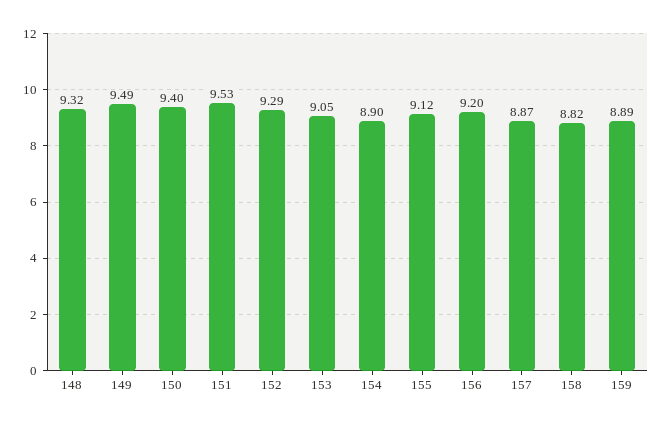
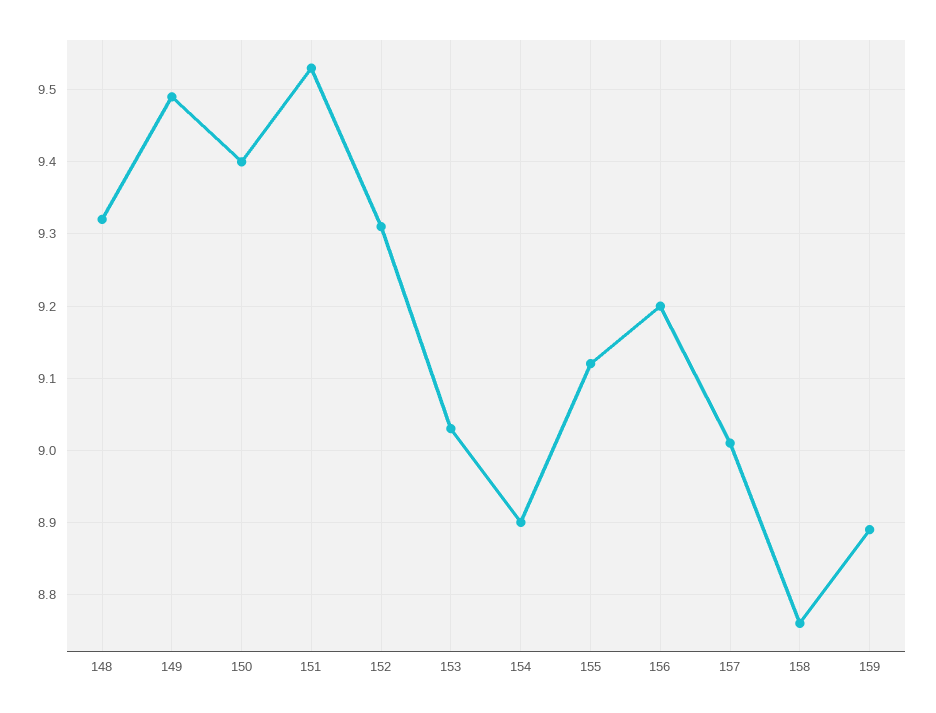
  {
    "148": 9.32,
    "149": 9.49,
    "150": 9.4,
    "151": 9.53,
-   "152": 9.29,
+   "152": 9.31,
-   "153": 9.05,
+   "153": 9.03,
    "154": 8.9,
    "155": 9.12,
    "156": 9.2,
-   "157": 8.87,
+   "157": 9.01,
-   "158": 8.82,
+   "158": 8.76,
    "159": 8.89
  }

